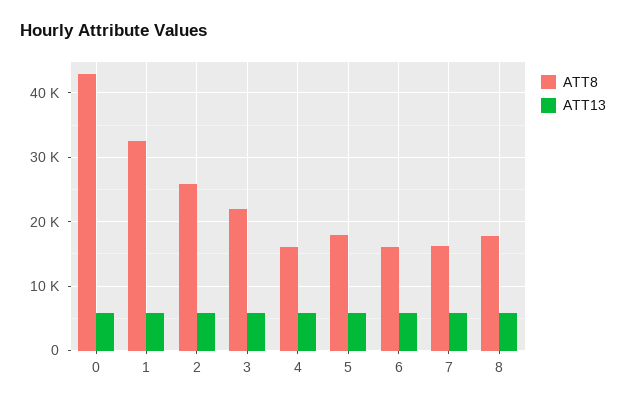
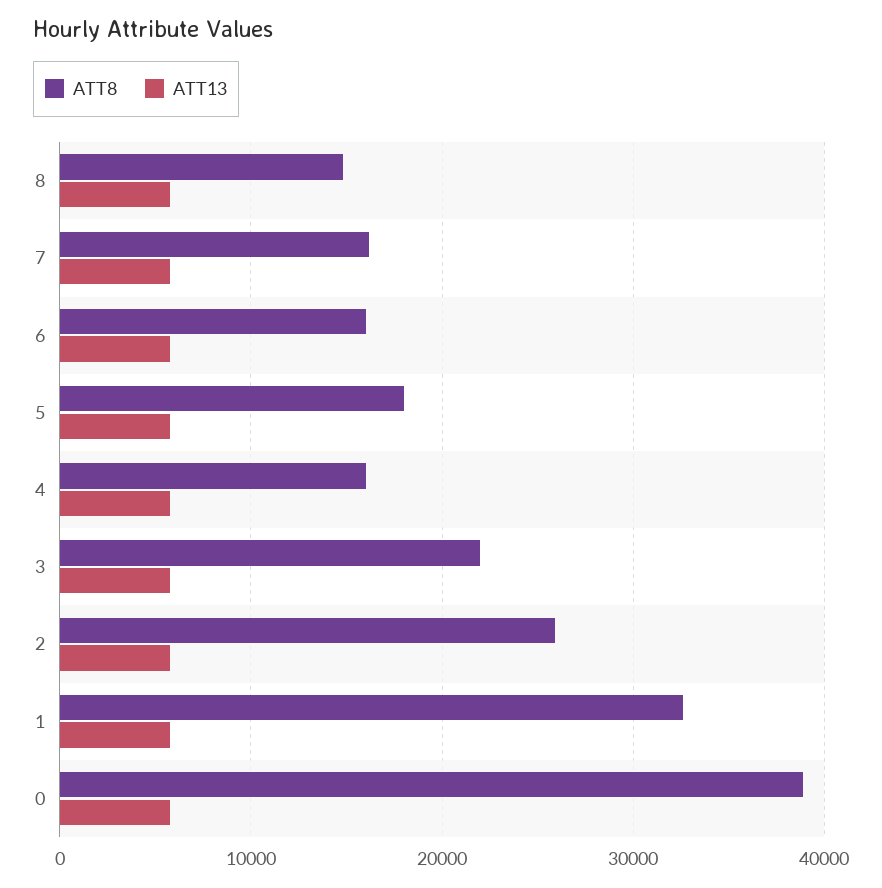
  {
    "ATT8": {
-     "0": 43000,
+     "0": 39000,
      "1": 33000,
      "2": 26000,
      "3": 22000,
      "4": 16000,
      "5": 18000,
      "6": 16000,
      "7": 16000,
-     "8": 18000
+     "8": 15000
    },
    "ATT13": {
      "0": 6000,
      "1": 6000,
      "2": 6000,
      "3": 6000,
      "4": 6000,
      "5": 6000,
      "6": 6000,
      "7": 6000,
      "8": 6000
    }
  }

